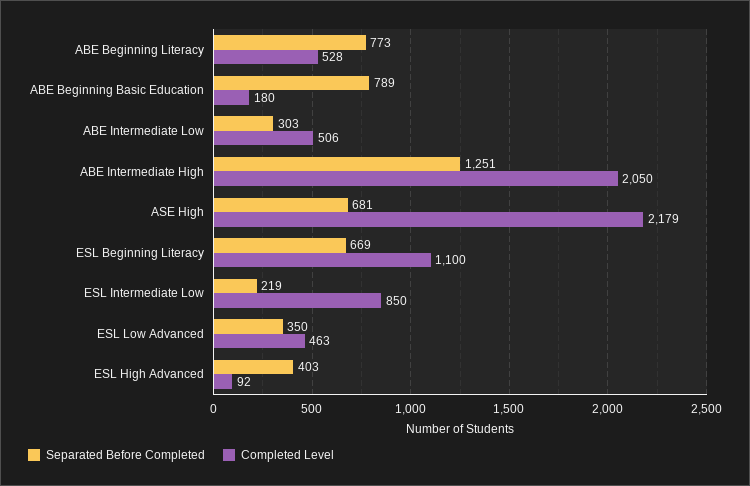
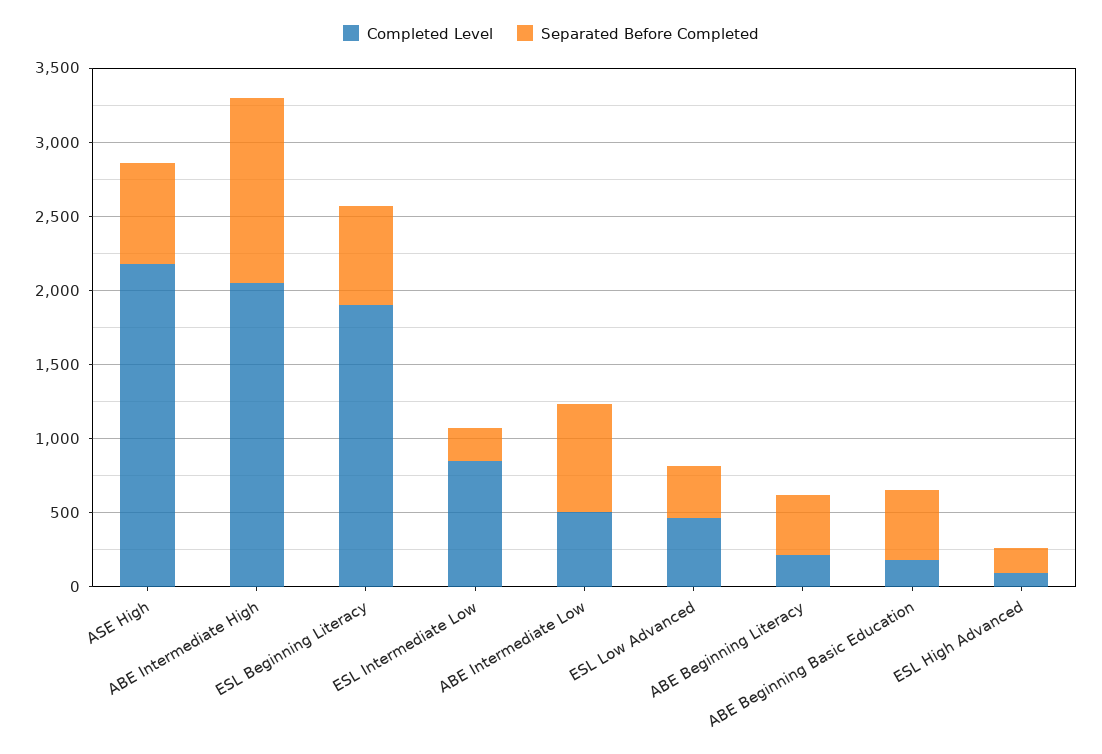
  {
    "Separated Before Completed": {
-     "ABE Beginning Literacy": 773,
+     "ABE Beginning Literacy": 400,
-     "ABE Beginning Basic Education": 789,
+     "ABE Beginning Basic Education": 500,
-     "ABE Intermediate Low": 303,
+     "ABE Intermediate Low": 700,
      "ABE Intermediate High": 1251,
      "ASE High": 681,
      "ESL Beginning Literacy": 669,
      "ESL Intermediate Low": 219,
      "ESL Low Advanced": 350,
-     "ESL High Advanced": 403
+     "ESL High Advanced": 200
    },
    "Completed Level": {
-     "ABE Beginning Literacy": 528,
+     "ABE Beginning Literacy": 200,
      "ABE Beginning Basic Education": 180,
      "ABE Intermediate Low": 506,
      "ABE Intermediate High": 2050,
      "ASE High": 2179,
-     "ESL Beginning Literacy": 1100,
+     "ESL Beginning Literacy": 1900,
      "ESL Intermediate Low": 850,
      "ESL Low Advanced": 463,
      "ESL High Advanced": 92
    }
  }

